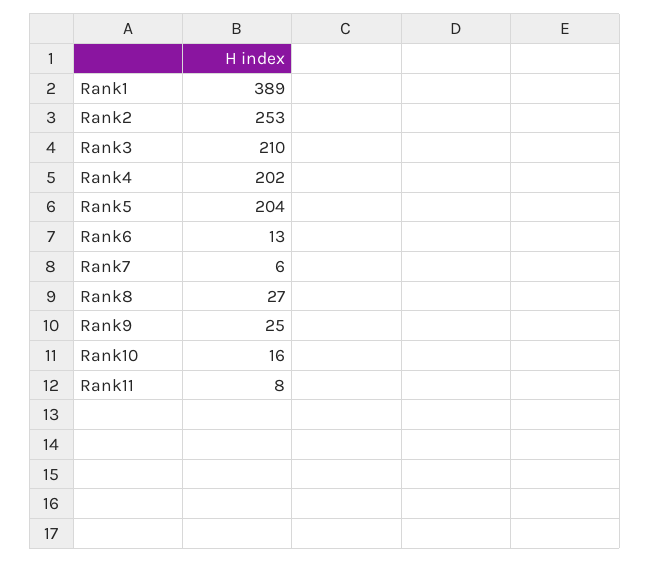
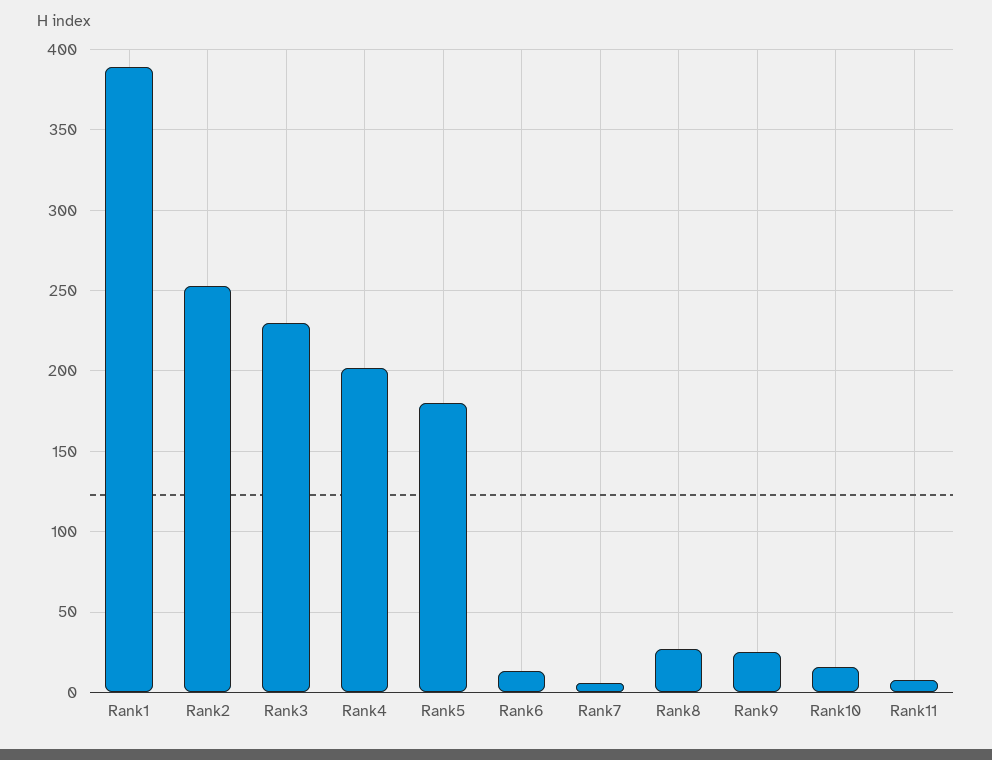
  {
    "Rank1": 389,
    "Rank2": 253,
-   "Rank3": 210,
+   "Rank3": 230,
    "Rank4": 202,
-   "Rank5": 204,
+   "Rank5": 180,
    "Rank6": 13,
    "Rank7": 6,
    "Rank8": 27,
    "Rank9": 25,
    "Rank10": 16,
    "Rank11": 8
  }

